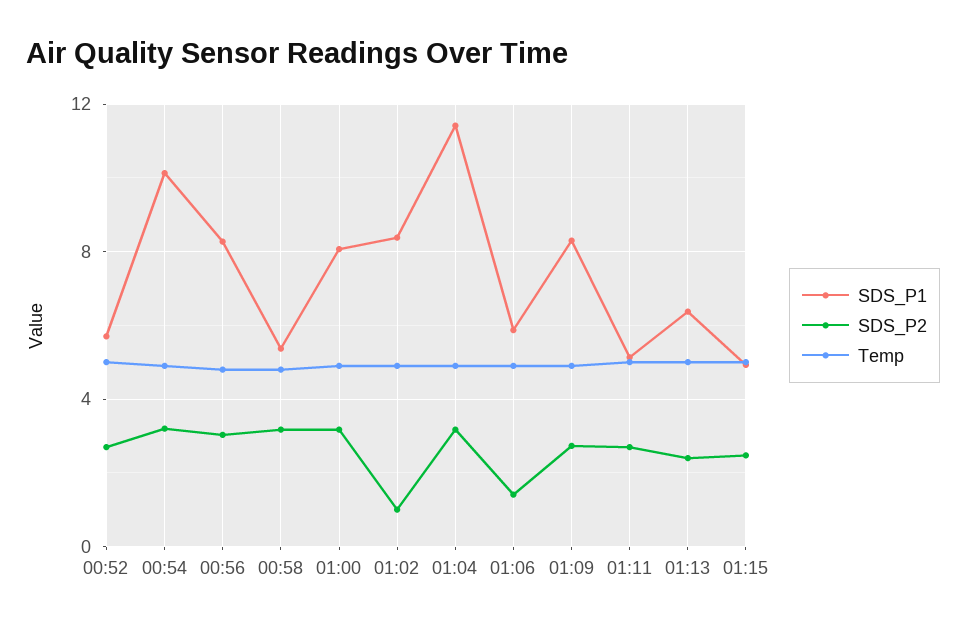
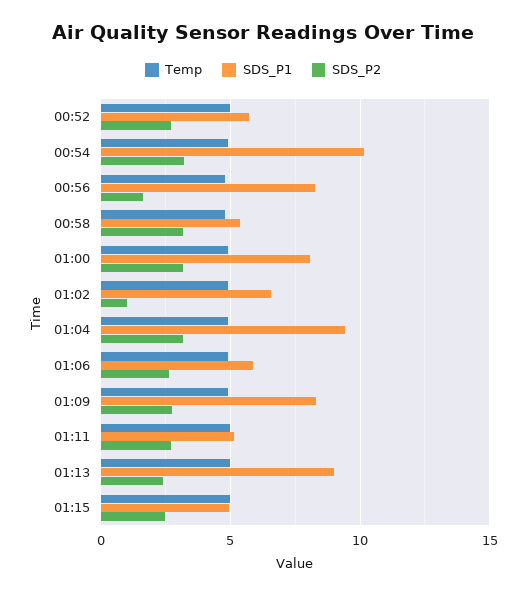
  {
    "SDS_P1": {
      "00:52": 5.5,
      "00:54": 10,
      "00:56": 8.5,
      "00:58": 5.5,
      "01:00": 8,
-     "01:02": 8.5,
+     "01:02": 6.5,
-     "01:04": 11.5,
+     "01:04": 9.5,
      "01:06": 6,
      "01:09": 8.5,
      "01:11": 5,
-     "01:13": 6.5,
+     "01:13": 9,
      "01:15": 5
    },
    "SDS_P2": {
      "00:52": 2.5,
      "00:54": 3,
-     "00:56": 3,
+     "00:56": 1.5,
      "00:58": 3,
      "01:00": 3,
      "01:02": 1,
      "01:04": 3,
-     "01:06": 1.5,
+     "01:06": 2.5,
      "01:09": 2.5,
      "01:11": 2.5,
      "01:13": 2.5,
      "01:15": 2.5
    },
    "Temp": {
      "00:52": 5,
      "00:54": 5,
      "00:56": 5,
      "00:58": 5,
      "01:00": 5,
      "01:02": 5,
      "01:04": 5,
      "01:06": 5,
      "01:09": 5,
      "01:11": 5,
      "01:13": 5,
      "01:15": 5
    }
  }

